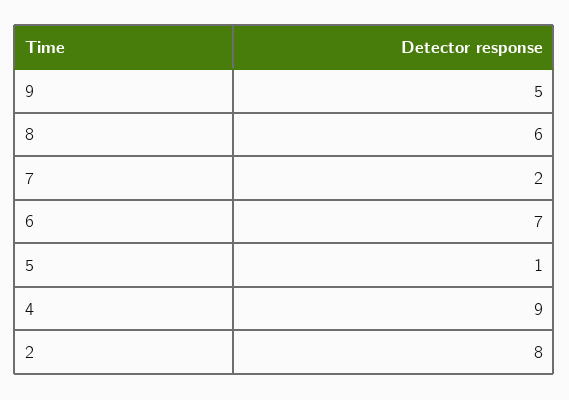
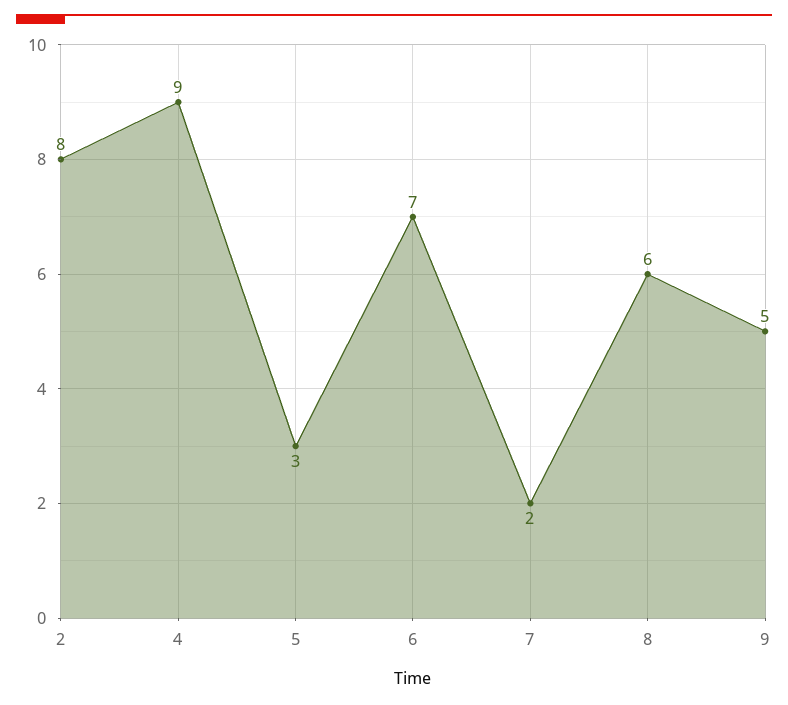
  {
    "9": 5,
    "8": 6,
    "7": 2,
    "6": 7,
-   "5": 1,
+   "5": 3,
    "4": 9,
    "2": 8
  }

